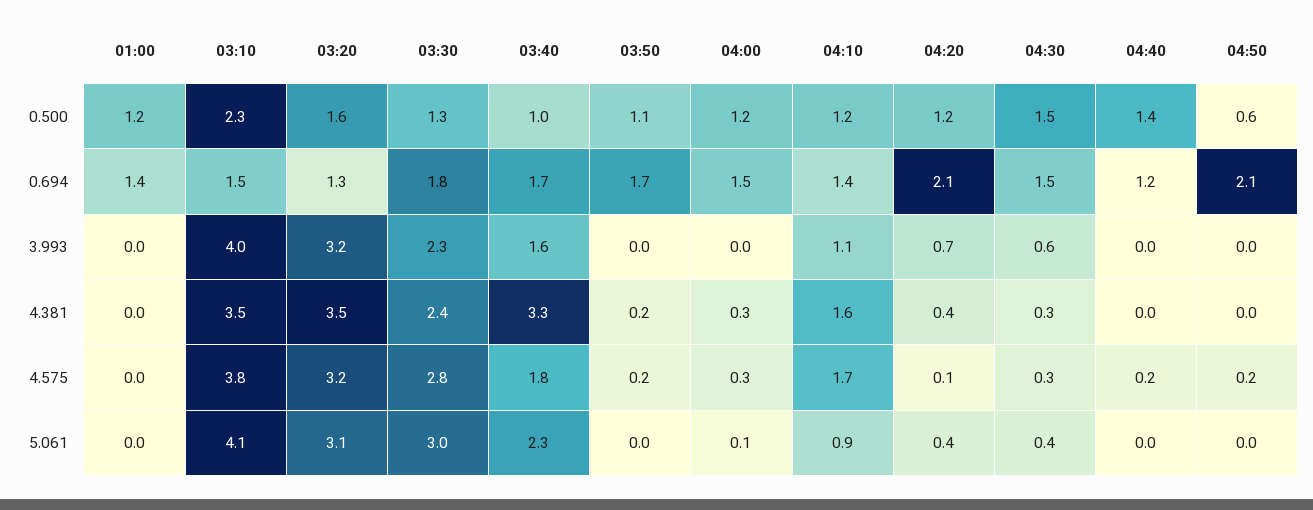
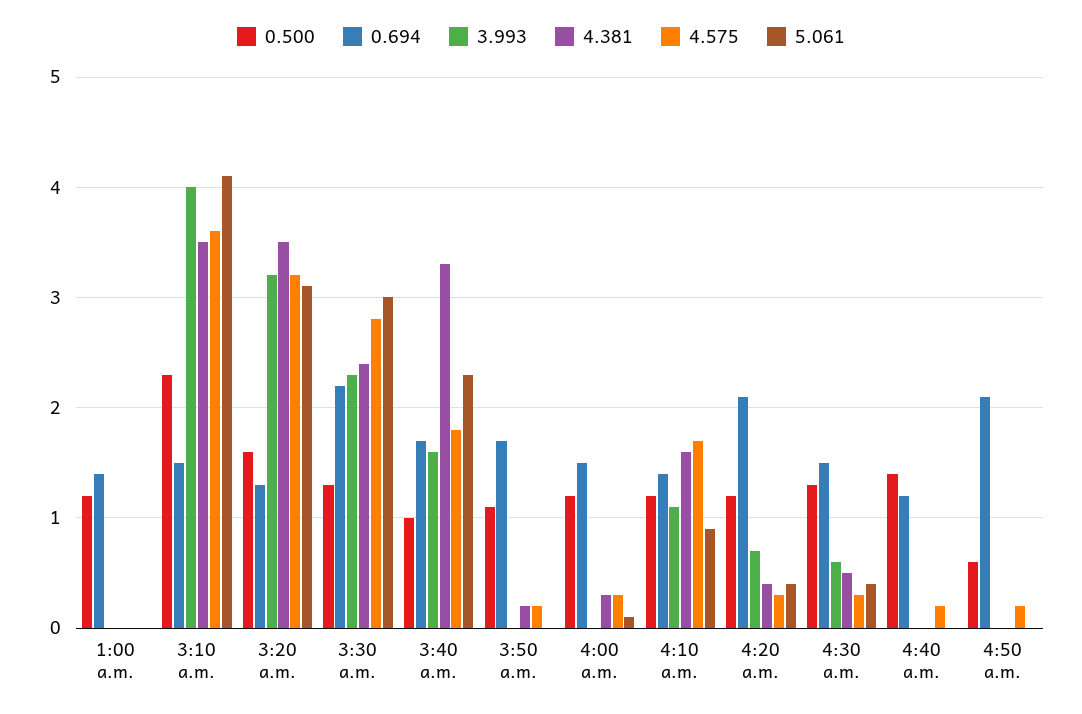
  {
    "0.500": {
      "01:00": 1.2,
      "03:10": 2.3,
      "03:20": 1.6,
      "03:30": 1.3,
      "03:40": 1,
      "03:50": 1.1,
      "04:00": 1.2,
      "04:10": 1.2,
      "04:20": 1.2,
-     "04:30": 1.5,
+     "04:30": 1.3,
      "04:40": 1.4,
      "04:50": 0.6
    },
    "0.694": {
      "01:00": 1.4,
      "03:10": 1.5,
      "03:20": 1.3,
-     "03:30": 1.8,
+     "03:30": 2.2,
      "03:40": 1.7,
      "03:50": 1.7,
      "04:00": 1.5,
      "04:10": 1.4,
      "04:20": 2.1,
      "04:30": 1.5,
      "04:40": 1.2,
      "04:50": 2.1
    },
    "3.993": {
      "01:00": 0,
      "03:10": 4,
      "03:20": 3.2,
      "03:30": 2.3,
      "03:40": 1.6,
      "03:50": 0,
      "04:00": 0,
      "04:10": 1.1,
      "04:20": 0.7,
      "04:30": 0.6,
      "04:40": 0,
      "04:50": 0
    },
    "4.381": {
      "01:00": 0,
      "03:10": 3.5,
      "03:20": 3.5,
      "03:30": 2.4,
      "03:40": 3.3,
      "03:50": 0.2,
      "04:00": 0.3,
      "04:10": 1.6,
      "04:20": 0.4,
-     "04:30": 0.3,
+     "04:30": 0.5,
      "04:40": 0,
      "04:50": 0
    },
    "4.575": {
      "01:00": 0,
-     "03:10": 3.8,
+     "03:10": 3.6,
      "03:20": 3.2,
      "03:30": 2.8,
      "03:40": 1.8,
      "03:50": 0.2,
      "04:00": 0.3,
      "04:10": 1.7,
-     "04:20": 0.1,
+     "04:20": 0.3,
      "04:30": 0.3,
      "04:40": 0.2,
      "04:50": 0.2
    },
    "5.061": {
      "01:00": 0,
      "03:10": 4.1,
      "03:20": 3.1,
      "03:30": 3,
      "03:40": 2.3,
      "03:50": 0,
      "04:00": 0.1,
      "04:10": 0.9,
      "04:20": 0.4,
      "04:30": 0.4,
      "04:40": 0,
      "04:50": 0
    }
  }

